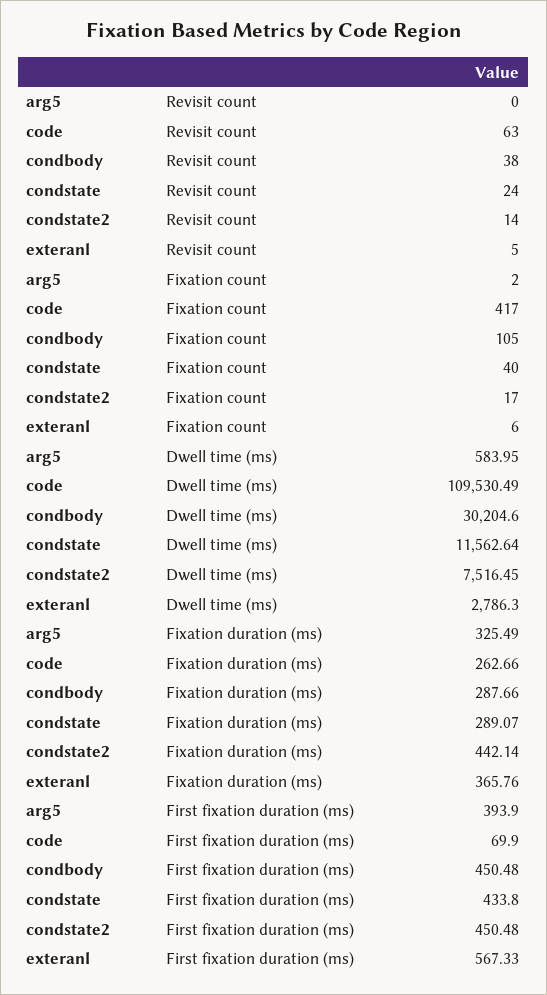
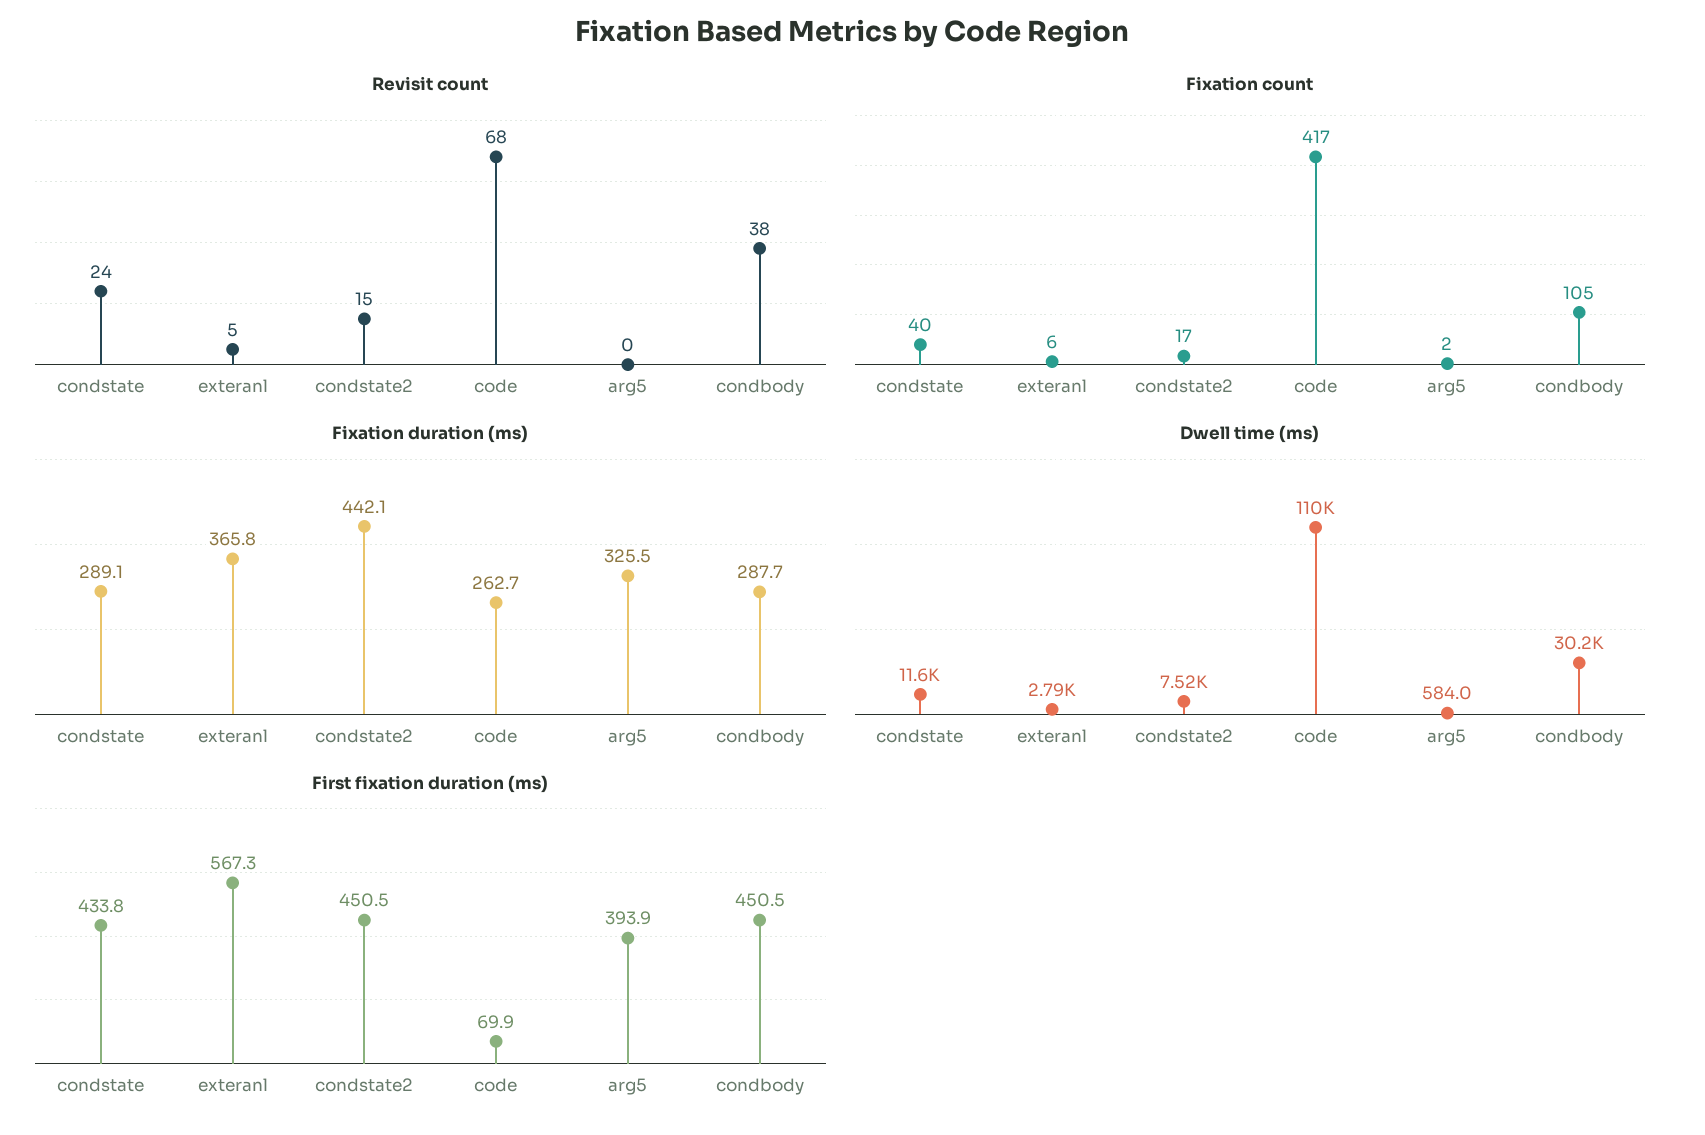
  {
    "Revisit count": {
      "arg5": 0,
-     "code": 63,
+     "code": 68,
      "condbody": 38,
      "condstate": 24,
-     "condstate2": 14,
+     "condstate2": 15,
      "exteranl": 5
    },
    "Fixation count": {
      "arg5": 2,
      "code": 417,
      "condbody": 105,
      "condstate": 40,
      "condstate2": 17,
      "exteranl": 6
    },
    "Dwell time (ms)": {
      "arg5": 583.95,
      "code": 109530.49,
      "condbody": 30204.6,
      "condstate": 11562.64,
      "condstate2": 7516.45,
      "exteranl": 2786.3
    },
    "Fixation duration (ms)": {
      "arg5": 325.49,
      "code": 262.66,
      "condbody": 287.66,
      "condstate": 289.07,
      "condstate2": 442.14,
      "exteranl": 365.76
    },
    "First fixation duration (ms)": {
      "arg5": 393.9,
      "code": 69.9,
      "condbody": 450.48,
      "condstate": 433.8,
      "condstate2": 450.48,
      "exteranl": 567.33
    }
  }

